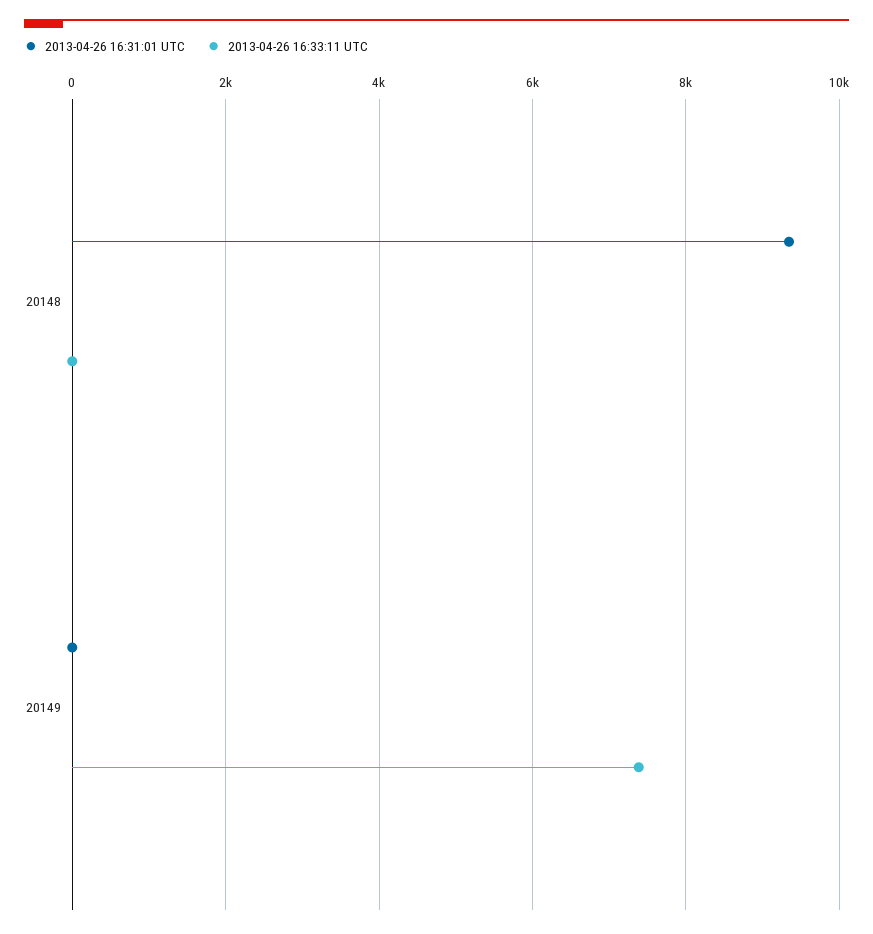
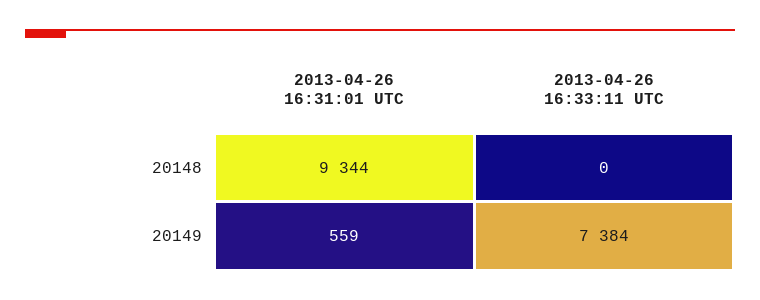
  {
    "2013-04-26 16:31:01 UTC": {
      "20148": 9344,
-     "20149": 0
+     "20149": 559
    },
    "2013-04-26 16:33:11 UTC": {
      "20148": 0,
      "20149": 7384
    }
  }

